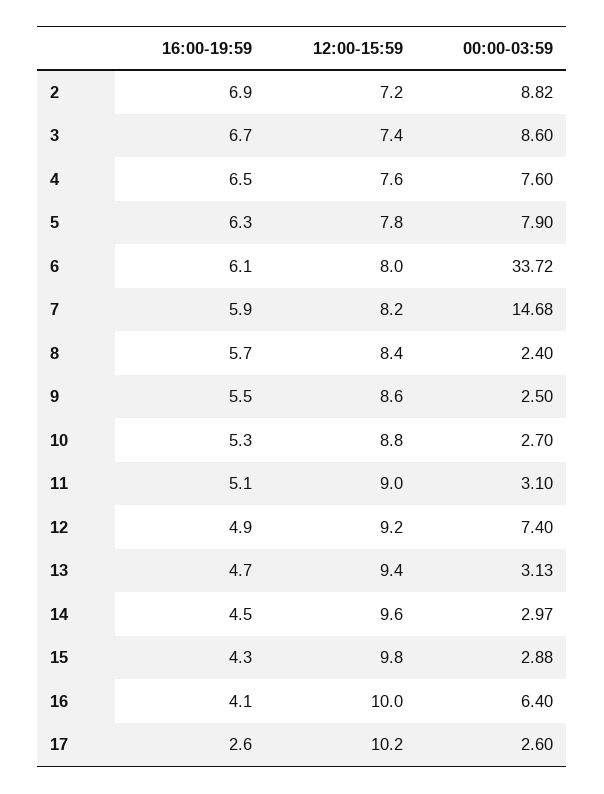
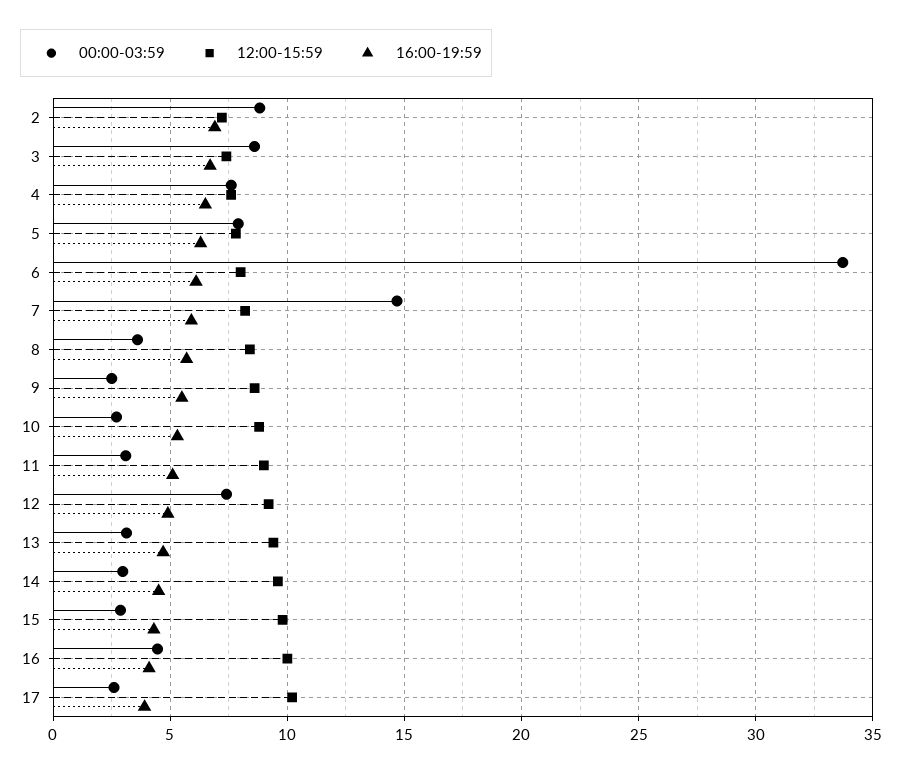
  {
    "16:00-19:59": {
      "2": 6.9,
      "3": 6.7,
      "4": 6.5,
      "5": 6.3,
      "6": 6.1,
      "7": 5.9,
      "8": 5.7,
      "9": 5.5,
      "10": 5.3,
      "11": 5.1,
      "12": 4.9,
      "13": 4.7,
      "14": 4.5,
      "15": 4.3,
      "16": 4.1,
-     "17": 2.6
+     "17": 4
    },
    "12:00-15:59": {
      "2": 7.2,
      "3": 7.4,
      "4": 7.6,
      "5": 7.8,
      "6": 8,
      "7": 8.2,
      "8": 8.4,
      "9": 8.6,
      "10": 8.8,
      "11": 9,
      "12": 9.2,
      "13": 9.4,
      "14": 9.6,
      "15": 9.8,
      "16": 10,
      "17": 10.2
    },
    "00:00-03:59": {
      "2": 8.82,
      "3": 8.6,
      "4": 7.6,
      "5": 7.9,
      "6": 33.72,
      "7": 14.68,
-     "8": 2.4,
+     "8": 3.5,
      "9": 2.5,
      "10": 2.7,
      "11": 3.1,
      "12": 7.4,
      "13": 3.13,
      "14": 2.97,
      "15": 2.88,
-     "16": 6.4,
+     "16": 4.5,
      "17": 2.6
    }
  }

